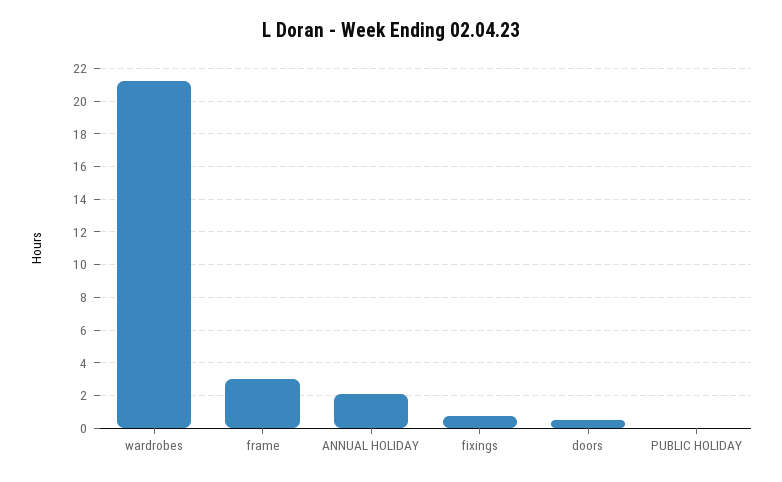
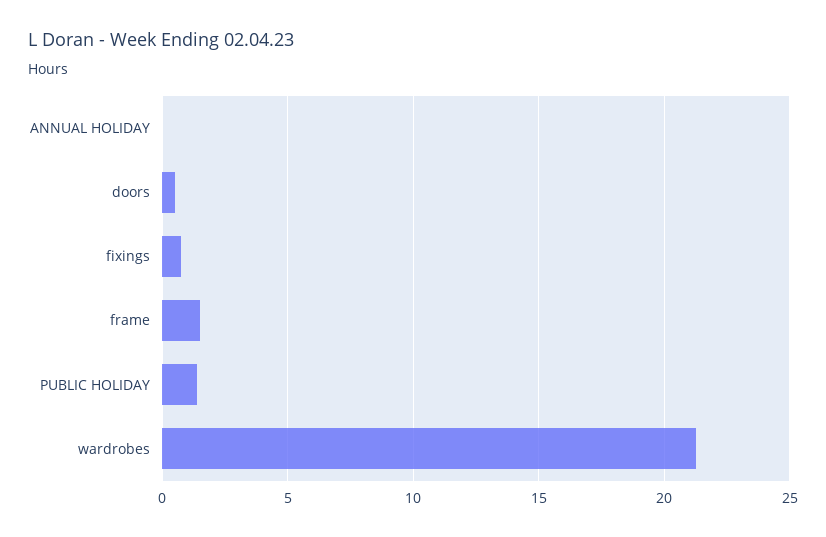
  {
    "wardrobes": 21.5,
-   "frame": 3,
+   "frame": 1.5,
-   "ANNUAL HOLIDAY": 2,
+   "ANNUAL HOLIDAY": 0,
    "fixings": 1,
    "doors": 0.5,
-   "PUBLIC HOLIDAY": 0
+   "PUBLIC HOLIDAY": 1.5
  }

